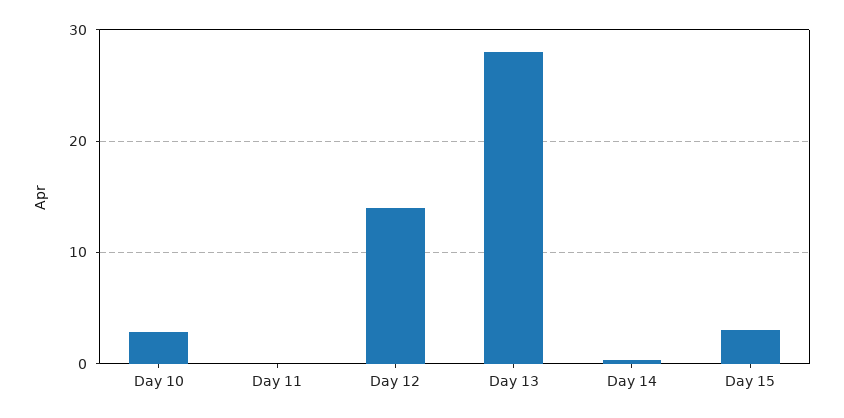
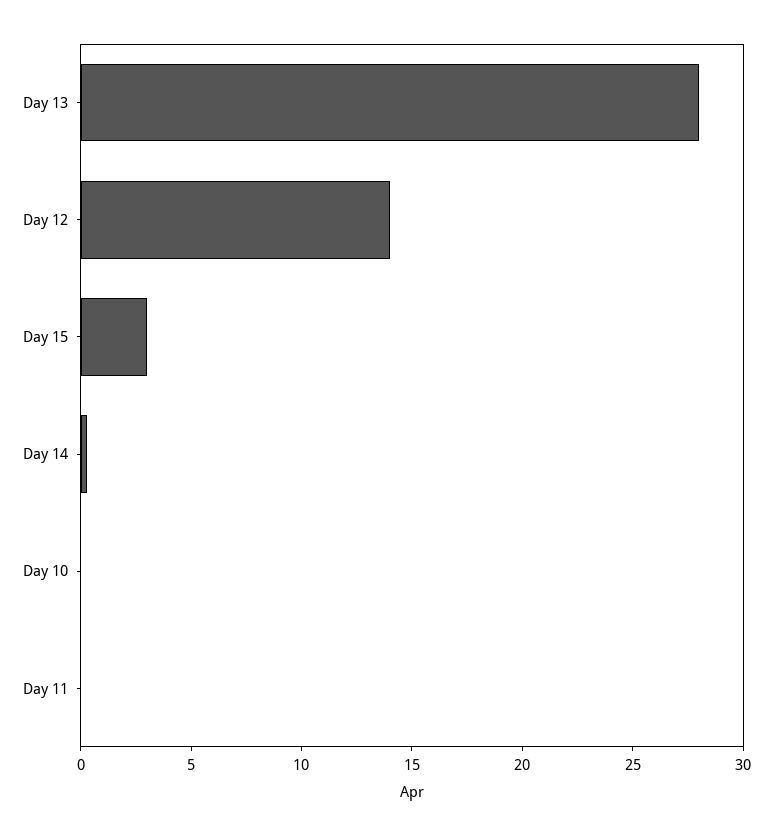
  {
-   "Day 10": 3,
+   "Day 10": 0,
    "Day 11": 0,
    "Day 12": 14,
    "Day 13": 28,
    "Day 14": 0,
    "Day 15": 3
  }

